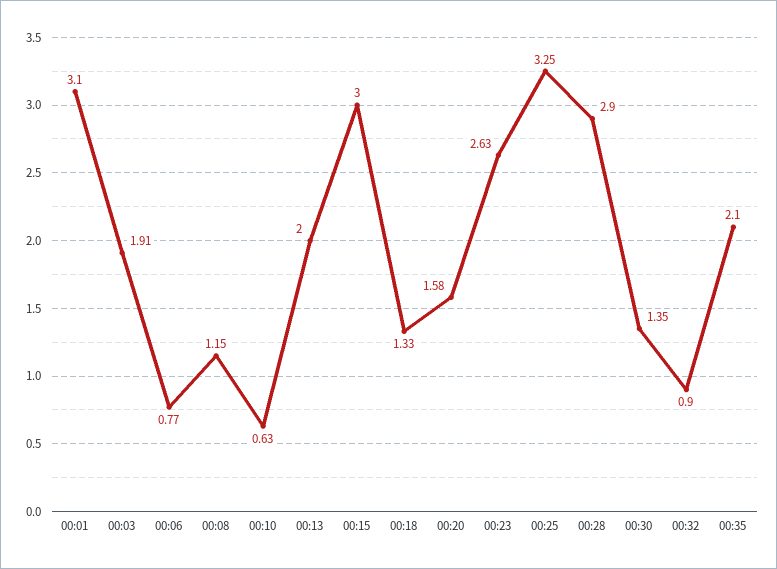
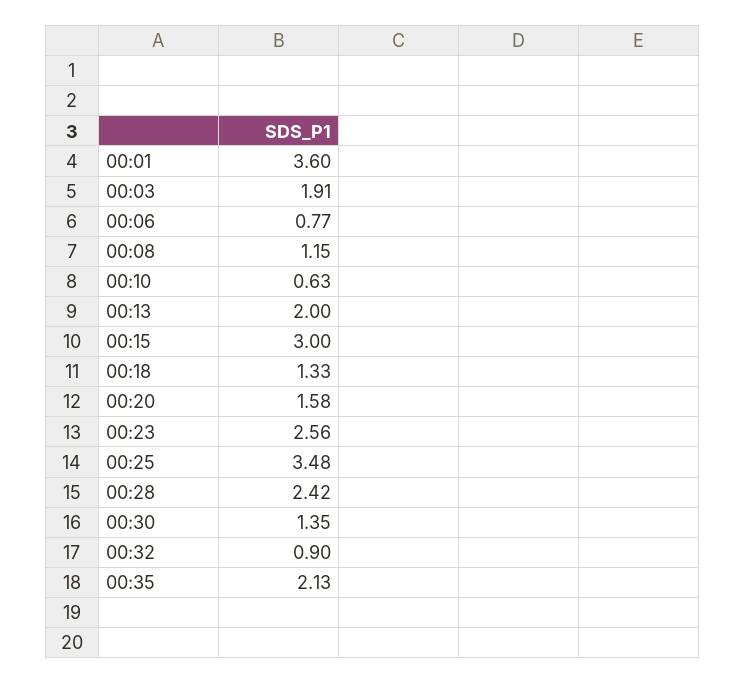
  {
-   "00:01": 3.1,
+   "00:01": 3.6,
    "00:03": 1.91,
    "00:06": 0.77,
    "00:08": 1.15,
    "00:10": 0.63,
    "00:13": 2,
    "00:15": 3,
    "00:18": 1.33,
    "00:20": 1.58,
-   "00:23": 2.63,
+   "00:23": 2.56,
-   "00:25": 3.25,
+   "00:25": 3.48,
-   "00:28": 2.9,
+   "00:28": 2.42,
    "00:30": 1.35,
    "00:32": 0.9,
-   "00:35": 2.1
+   "00:35": 2.13
  }

